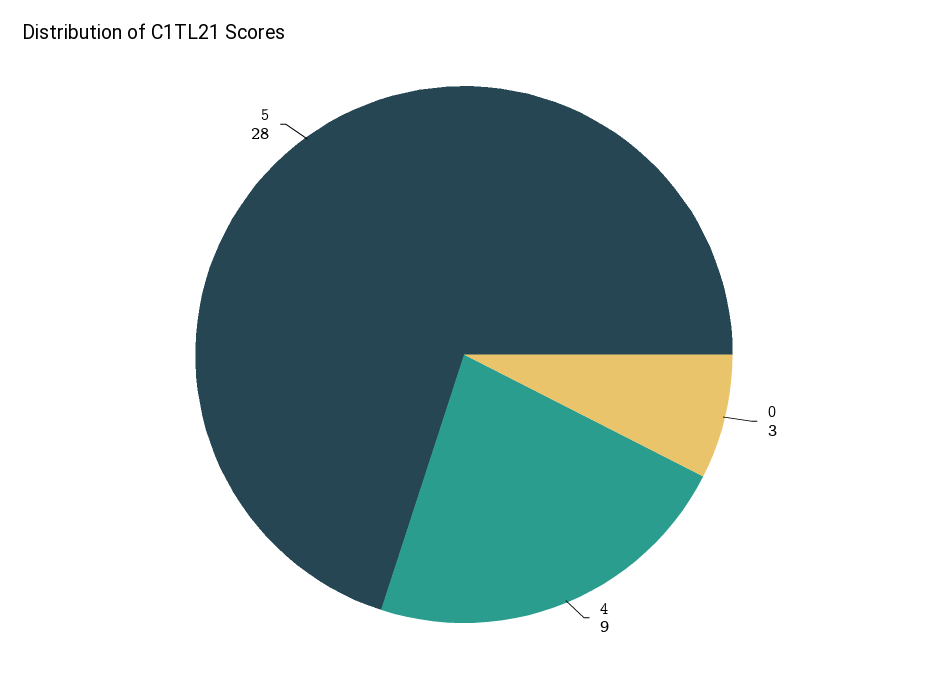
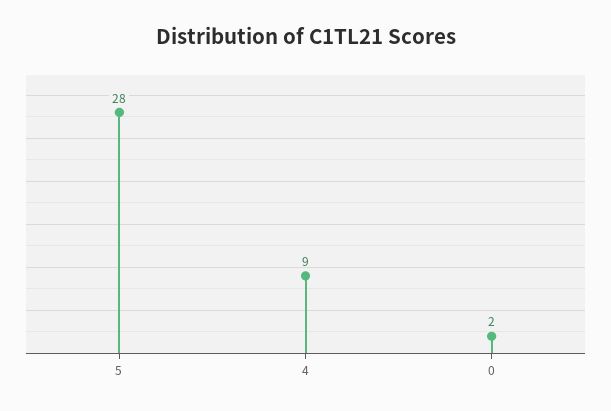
  {
-   "0": 3,
+   "0": 2,
    "4": 9,
    "5": 28
  }

